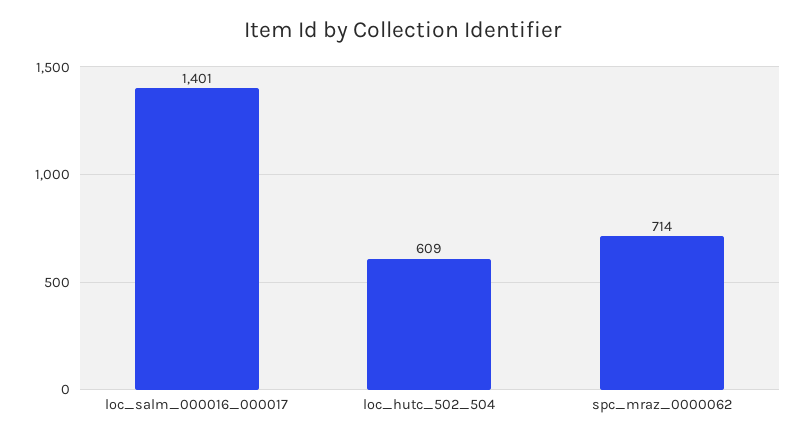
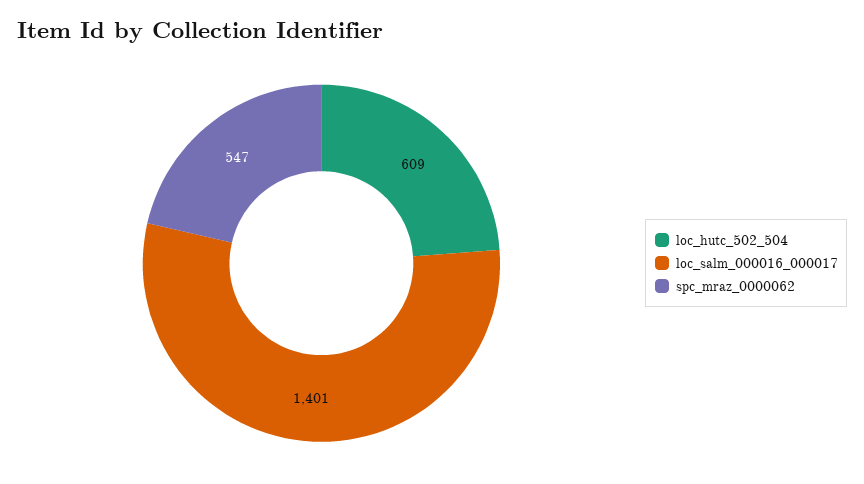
  {
    "loc_salm_000016_000017": 1401,
    "loc_hutc_502_504": 609,
-   "spc_mraz_0000062": 714
+   "spc_mraz_0000062": 547
  }

